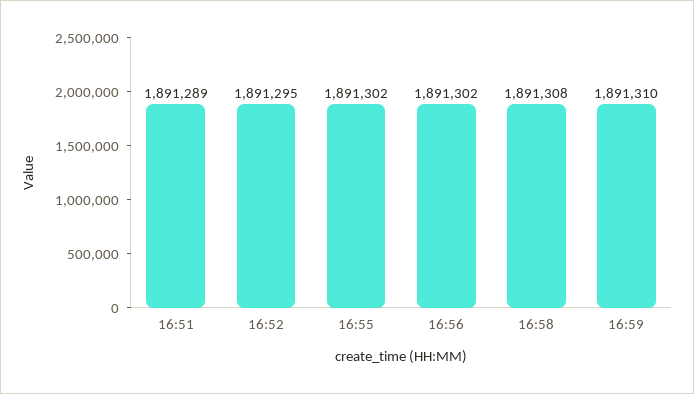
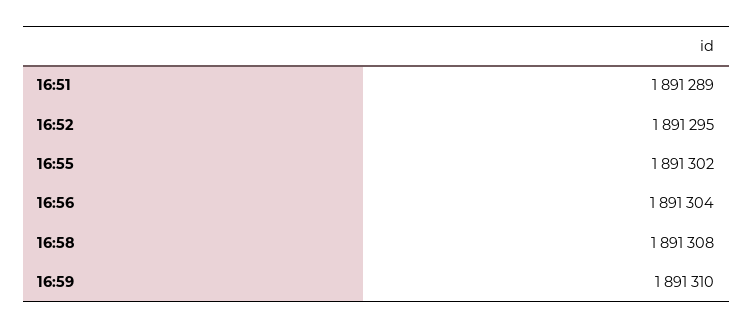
  {
    "16:51": 1891289,
    "16:52": 1891295,
    "16:55": 1891302,
-   "16:56": 1891302,
+   "16:56": 1891304,
    "16:58": 1891308,
    "16:59": 1891310
  }

